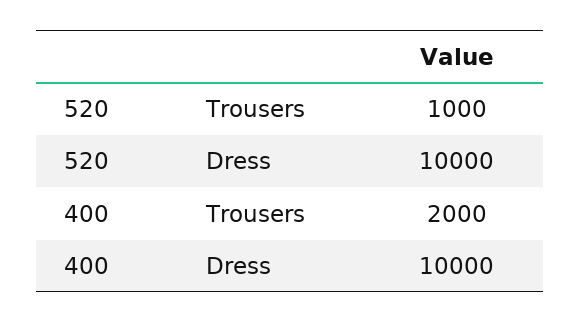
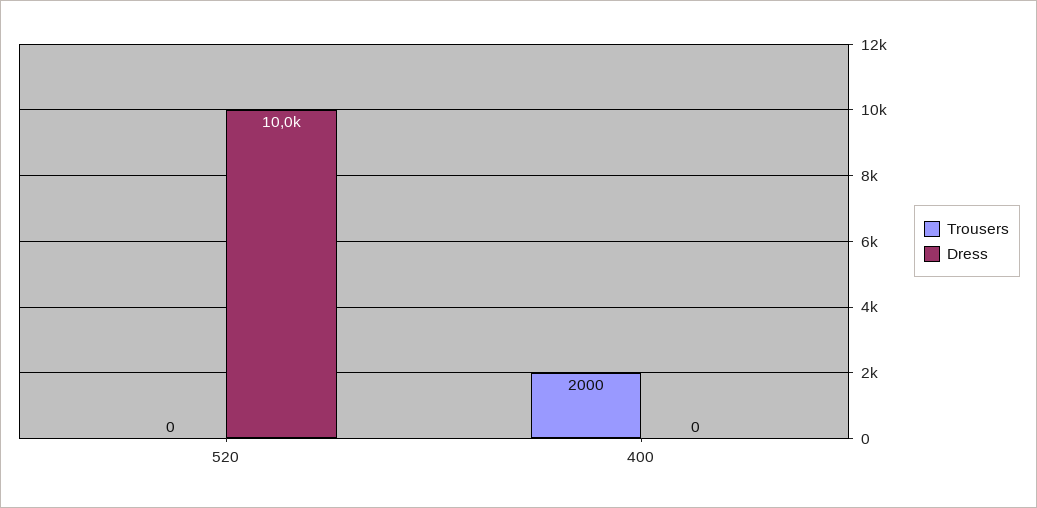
  {
    "Trousers": {
-     "520": 1000,
+     "520": 0,
      "400": 2000
    },
    "Dress": {
      "520": 10000,
-     "400": 10000
+     "400": 0
    }
  }

